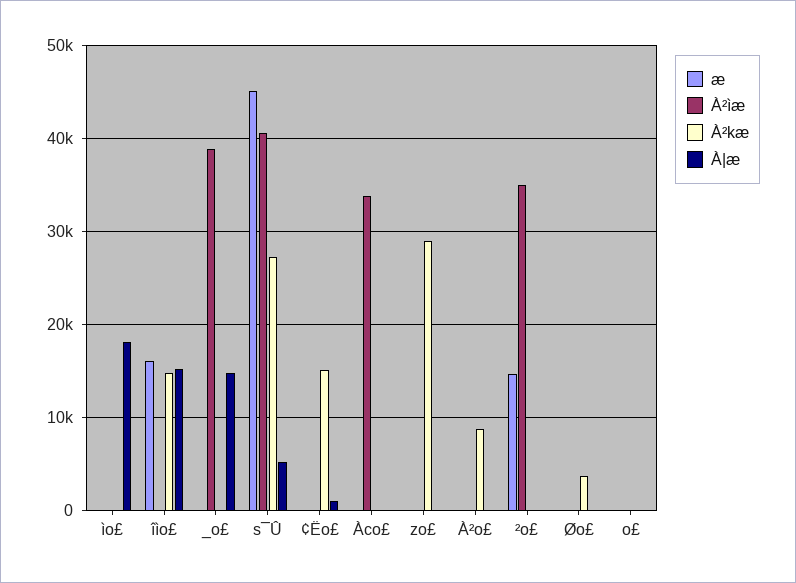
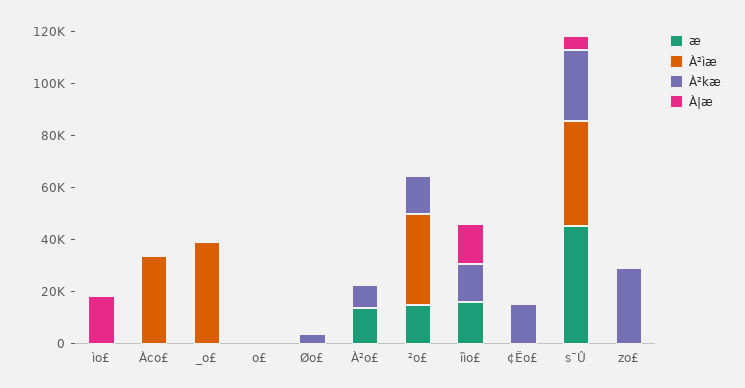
  {
    "æ": {
      "ìo£": 0,
      "îìo£": 16000,
      "_o£": 0,
      "s¯Û": 45000,
      "¢Ëo£": 0,
      "Àco£": 0,
      "zo£": 0,
-     "À²o£": 0,
+     "À²o£": 15000,
      "²o£": 15000,
      "Øo£": 0,
      "o£": 0
    },
    "À²ìæ": {
      "ìo£": 0,
      "îìo£": 0,
      "_o£": 39000,
      "s¯Û": 41000,
      "¢Ëo£": 0,
      "Àco£": 34000,
      "zo£": 0,
      "À²o£": 0,
      "²o£": 35000,
      "Øo£": 0,
      "o£": 0
    },
    "À²kæ": {
      "ìo£": 0,
      "îìo£": 15000,
      "_o£": 0,
      "s¯Û": 27000,
      "¢Ëo£": 15000,
      "Àco£": 0,
      "zo£": 29000,
      "À²o£": 9000,
-     "²o£": 0,
+     "²o£": 15000,
      "Øo£": 4000,
      "o£": 0
    },
    "À|æ": {
      "ìo£": 18000,
      "îìo£": 15000,
-     "_o£": 15000,
+     "_o£": 0,
      "s¯Û": 5000,
      "¢Ëo£": 1000,
      "Àco£": 0,
      "zo£": 0,
      "À²o£": 0,
      "²o£": 0,
      "Øo£": 0,
      "o£": 0
    }
  }

